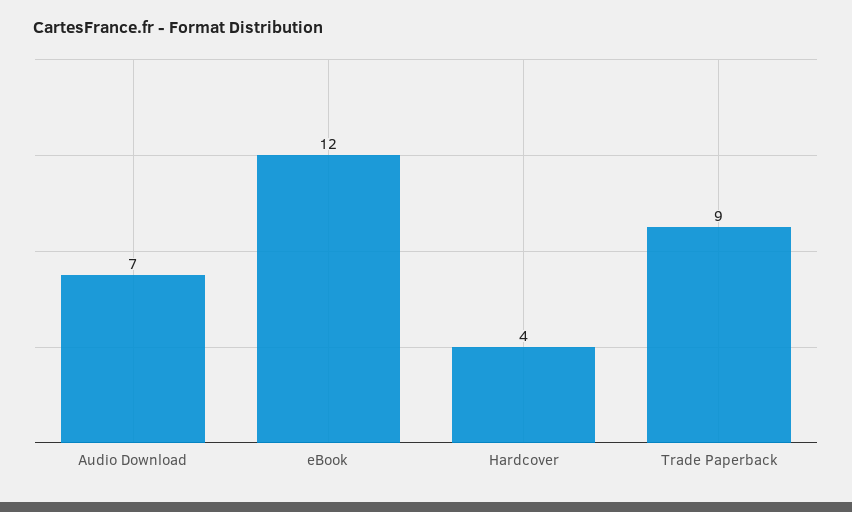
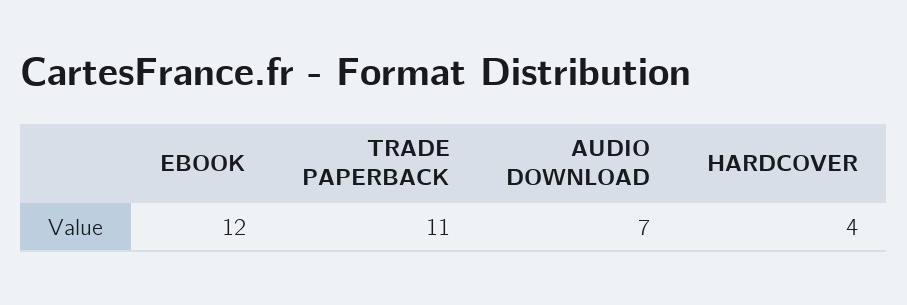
  {
    "Audio Download": 7,
    "eBook": 12,
    "Hardcover": 4,
-   "Trade Paperback": 9
+   "Trade Paperback": 11
  }

